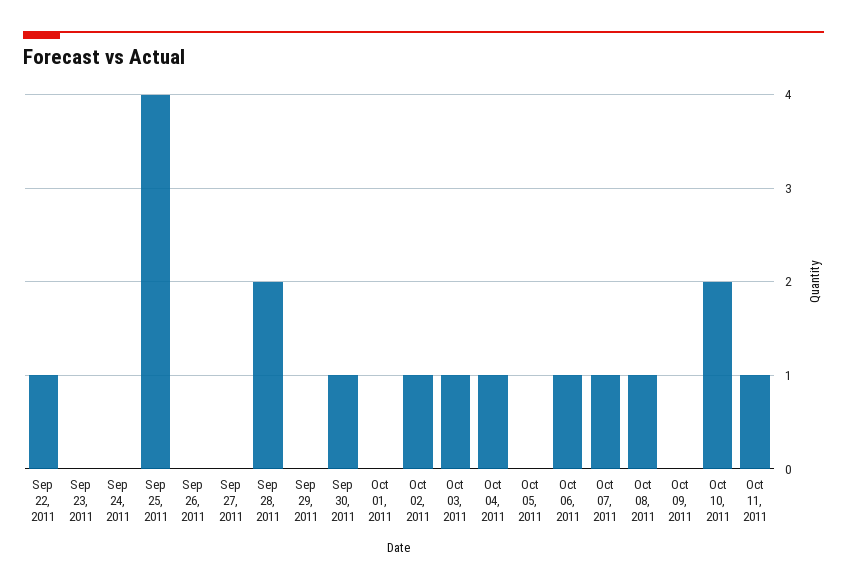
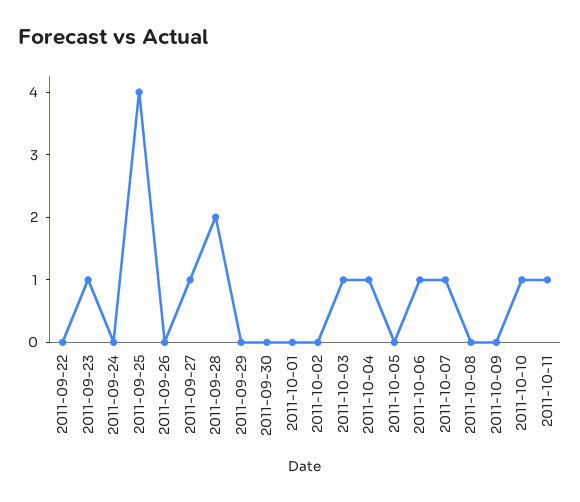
  {
-   "Sep 22, 2011": 1,
+   "Sep 22, 2011": 0,
-   "Sep 23, 2011": 0,
+   "Sep 23, 2011": 1,
    "Sep 24, 2011": 0,
    "Sep 25, 2011": 4,
    "Sep 26, 2011": 0,
-   "Sep 27, 2011": 0,
+   "Sep 27, 2011": 1,
    "Sep 28, 2011": 2,
    "Sep 29, 2011": 0,
-   "Sep 30, 2011": 1,
+   "Sep 30, 2011": 0,
    "Oct 01, 2011": 0,
-   "Oct 02, 2011": 1,
+   "Oct 02, 2011": 0,
    "Oct 03, 2011": 1,
    "Oct 04, 2011": 1,
    "Oct 05, 2011": 0,
    "Oct 06, 2011": 1,
    "Oct 07, 2011": 1,
-   "Oct 08, 2011": 1,
+   "Oct 08, 2011": 0,
    "Oct 09, 2011": 0,
-   "Oct 10, 2011": 2,
+   "Oct 10, 2011": 1,
    "Oct 11, 2011": 1
  }

